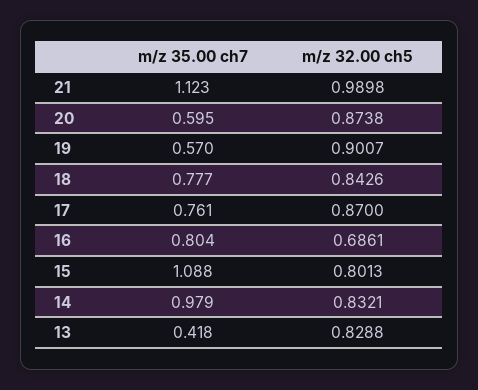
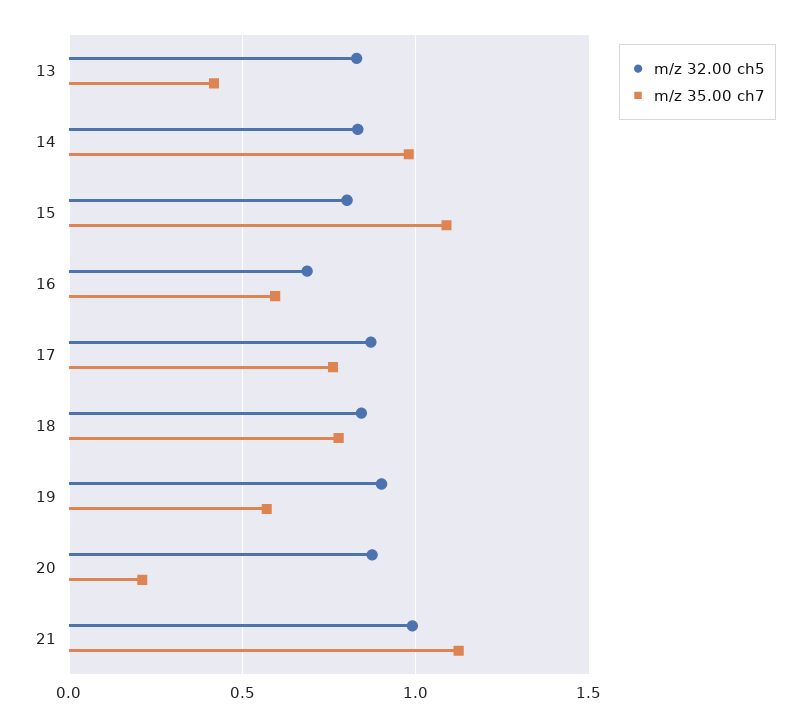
  {
    "m/z 35.00 ch7": {
      "21": 1.123,
-     "20": 0.595,
+     "20": 0.2,
      "19": 0.57,
      "18": 0.777,
      "17": 0.761,
-     "16": 0.804,
+     "16": 0.6,
      "15": 1.088,
      "14": 0.979,
      "13": 0.418
    },
    "m/z 32.00 ch5": {
      "21": 0.9898,
      "20": 0.8738,
      "19": 0.9007,
      "18": 0.8426,
      "17": 0.87,
      "16": 0.6861,
      "15": 0.8013,
      "14": 0.8321,
      "13": 0.8288
    }
  }

